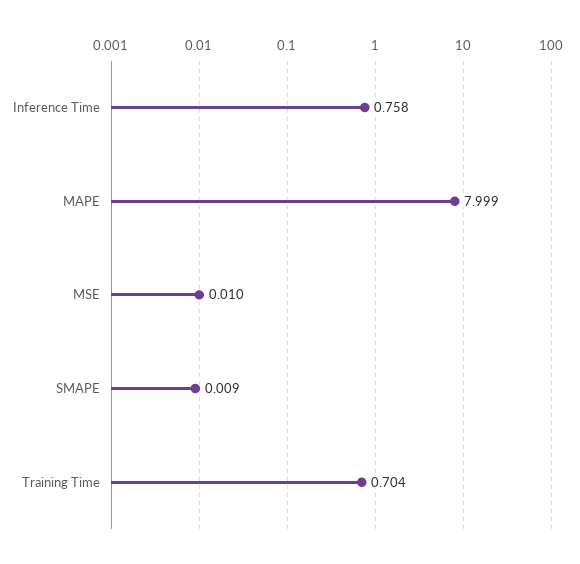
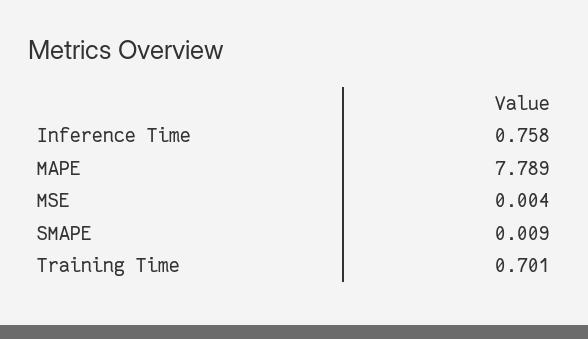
  {
    "Inference Time": 0.758,
-   "MAPE": 7.999,
+   "MAPE": 7.789,
-   "MSE": 0.01,
+   "MSE": 0.004,
    "SMAPE": 0.009,
-   "Training Time": 0.704
+   "Training Time": 0.701
  }

